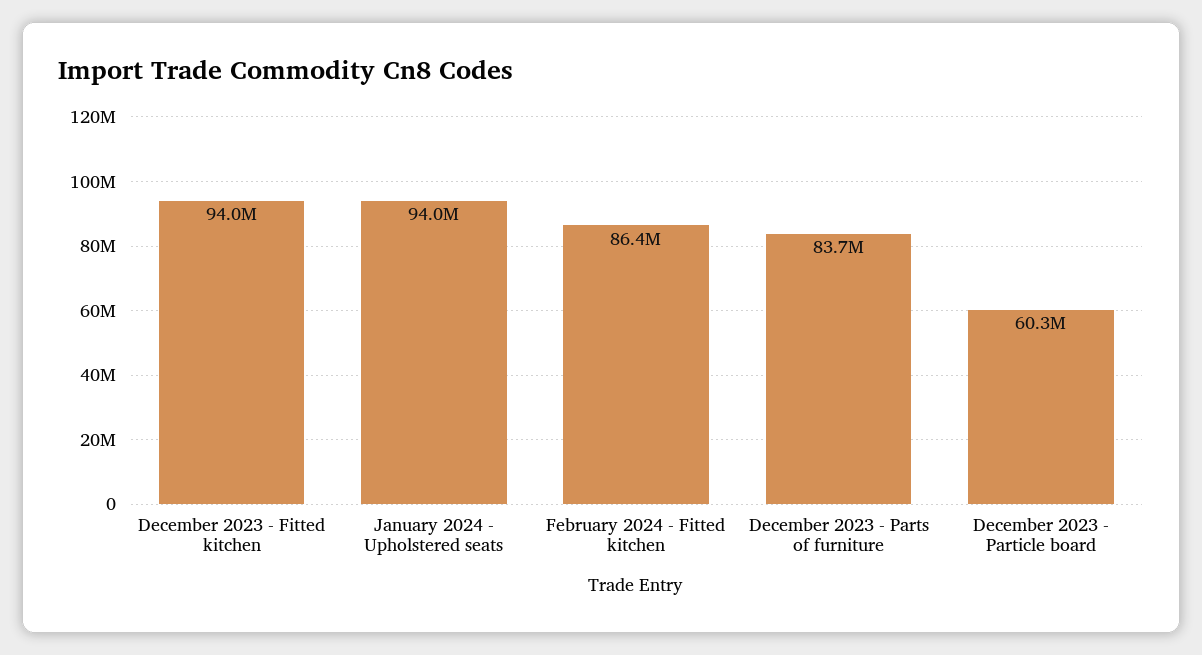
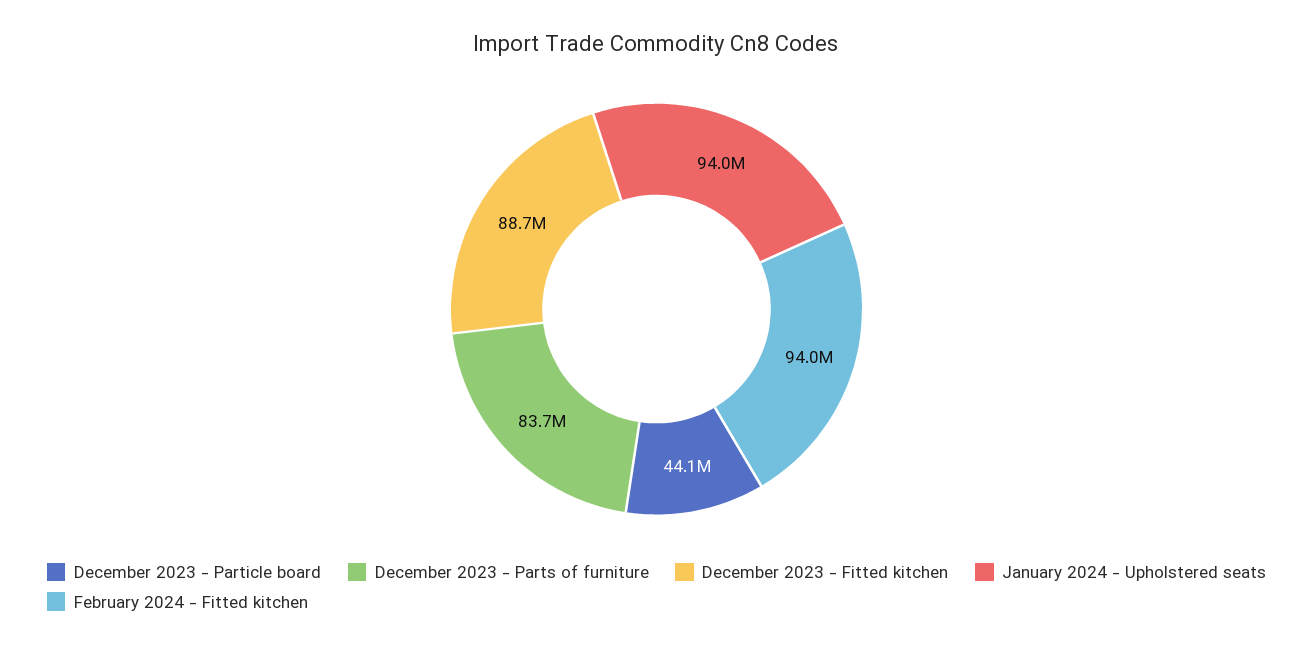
  {
-   "December 2023 - Fitted kitchen": 94000000,
+   "December 2023 - Fitted kitchen": 88700000,
    "January 2024 - Upholstered seats": 94000000,
-   "February 2024 - Fitted kitchen": 86400000,
+   "February 2024 - Fitted kitchen": 94000000,
    "December 2023 - Parts of furniture": 83700000,
-   "December 2023 - Particle board": 60300000
+   "December 2023 - Particle board": 44100000
  }

